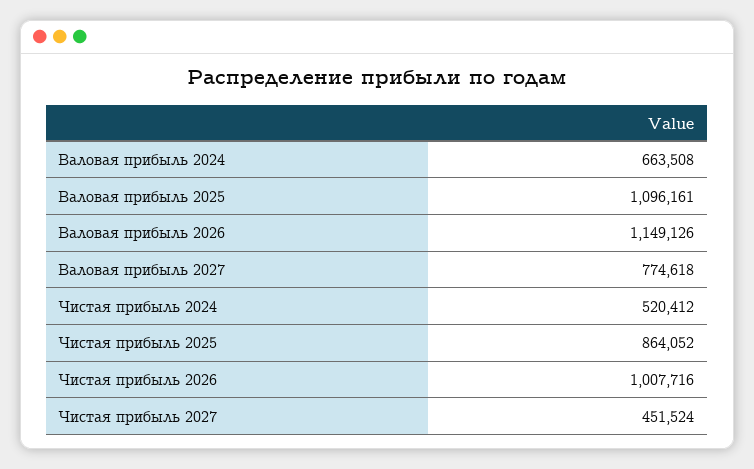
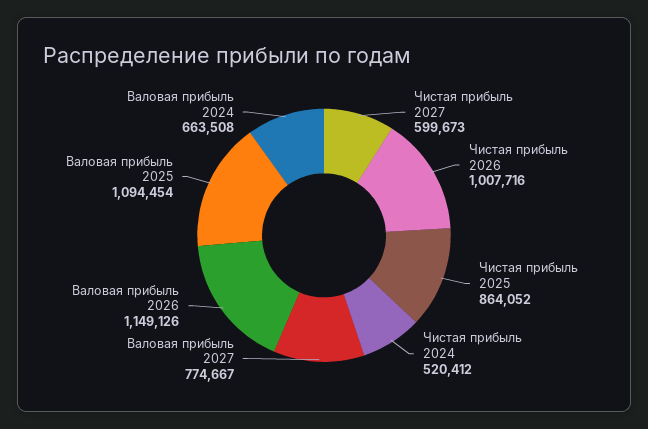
  {
    "Валовая прибыль 2024": 663508,
-   "Валовая прибыль 2025": 1096161,
+   "Валовая прибыль 2025": 1094454,
    "Валовая прибыль 2026": 1149126,
-   "Валовая прибыль 2027": 774618,
+   "Валовая прибыль 2027": 774667,
    "Чистая прибыль 2024": 520412,
    "Чистая прибыль 2025": 864052,
    "Чистая прибыль 2026": 1007716,
-   "Чистая прибыль 2027": 451524
+   "Чистая прибыль 2027": 599673
  }

